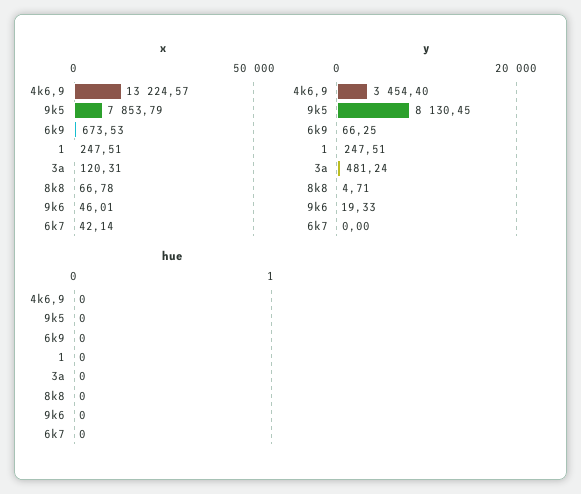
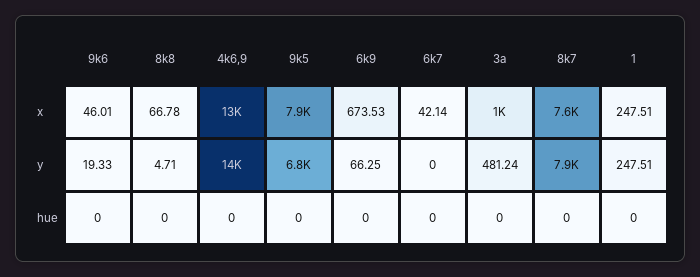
  {
    "x": {
      "4k6,9": 13224.57,
      "9k5": 7853.79,
      "6k9": 673.53,
      "1": 247.51,
-     "3a": 120.31,
+     "3a": 1000,
      "8k8": 66.78,
      "9k6": 46.01,
-     "6k7": 42.14
+     "6k7": 42.14,
+     "8k7": 7600
    },
    "y": {
-     "4k6,9": 3454.4,
+     "4k6,9": 14000,
-     "9k5": 8130.45,
+     "9k5": 6800,
      "6k9": 66.25,
      "1": 247.51,
      "3a": 481.24,
      "8k8": 4.71,
      "9k6": 19.33,
-     "6k7": 0
+     "6k7": 0,
+     "8k7": 7900
    },
    "hue": {
      "4k6,9": 0,
      "9k5": 0,
      "6k9": 0,
      "1": 0,
      "3a": 0,
      "8k8": 0,
      "9k6": 0,
-     "6k7": 0
+     "6k7": 0,
+     "8k7": 0
    }
  }

